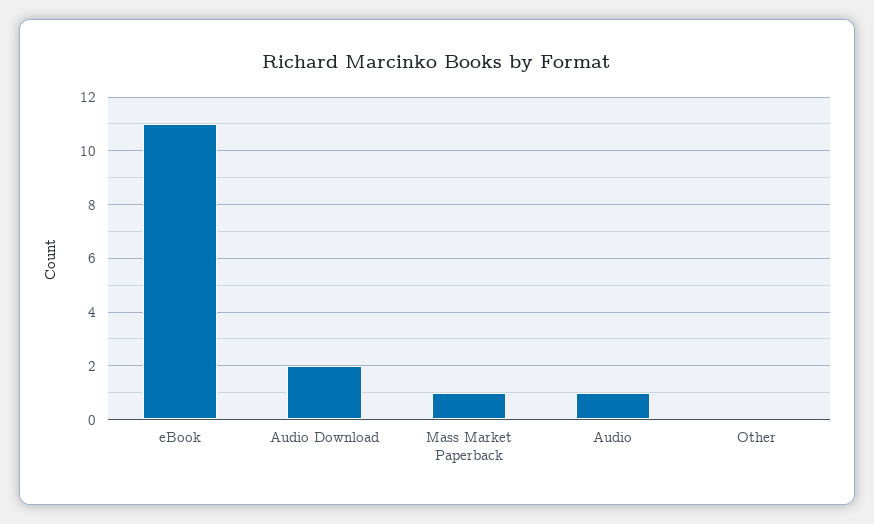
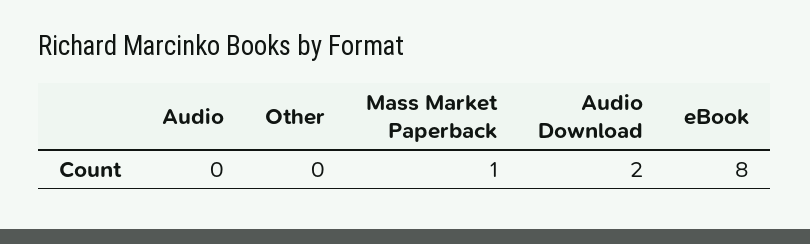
  {
-   "eBook": 11,
+   "eBook": 8,
    "Audio Download": 2,
    "Mass Market Paperback": 1,
-   "Audio": 1,
+   "Audio": 0,
    "Other": 0
  }

